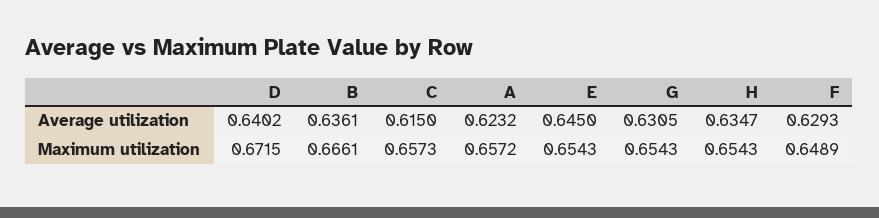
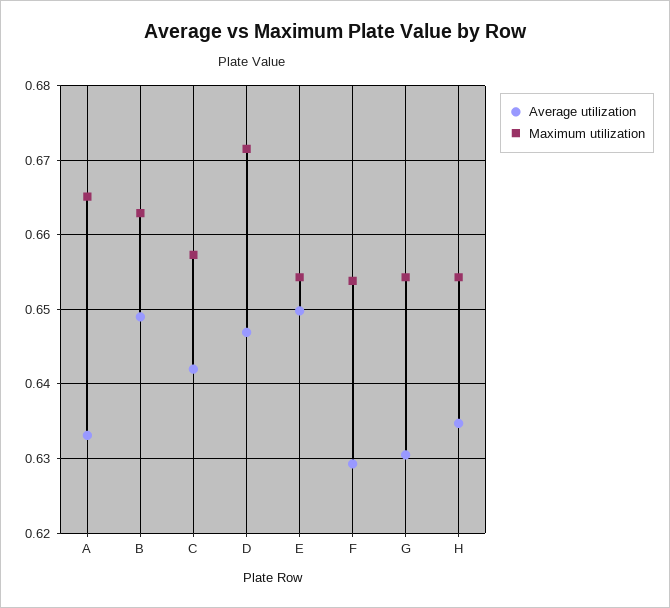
  {
    "Average utilization": {
-     "D": 0.6402,
+     "D": 0.647,
-     "B": 0.6361,
+     "B": 0.649,
-     "C": 0.615,
+     "C": 0.642,
-     "A": 0.6232,
+     "A": 0.633,
-     "E": 0.645,
+     "E": 0.65,
      "G": 0.6305,
      "H": 0.6347,
      "F": 0.6293
    },
    "Maximum utilization": {
      "D": 0.6715,
-     "B": 0.6661,
+     "B": 0.663,
      "C": 0.6573,
-     "A": 0.6572,
+     "A": 0.665,
      "E": 0.6543,
      "G": 0.6543,
      "H": 0.6543,
-     "F": 0.6489
+     "F": 0.654
    }
  }

